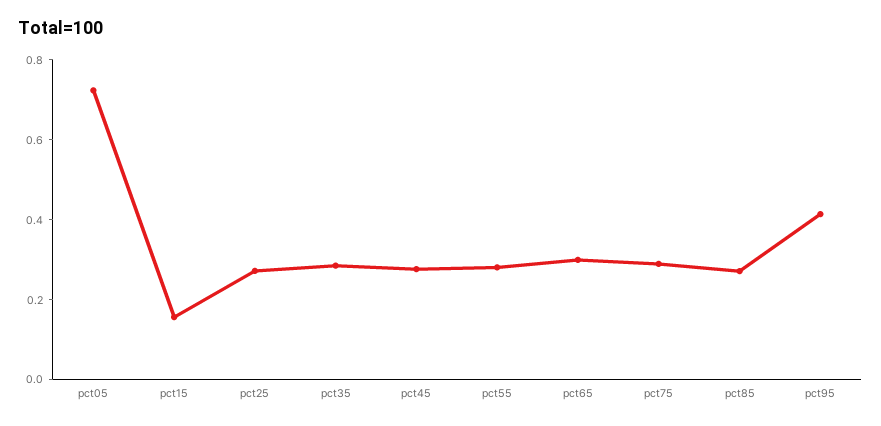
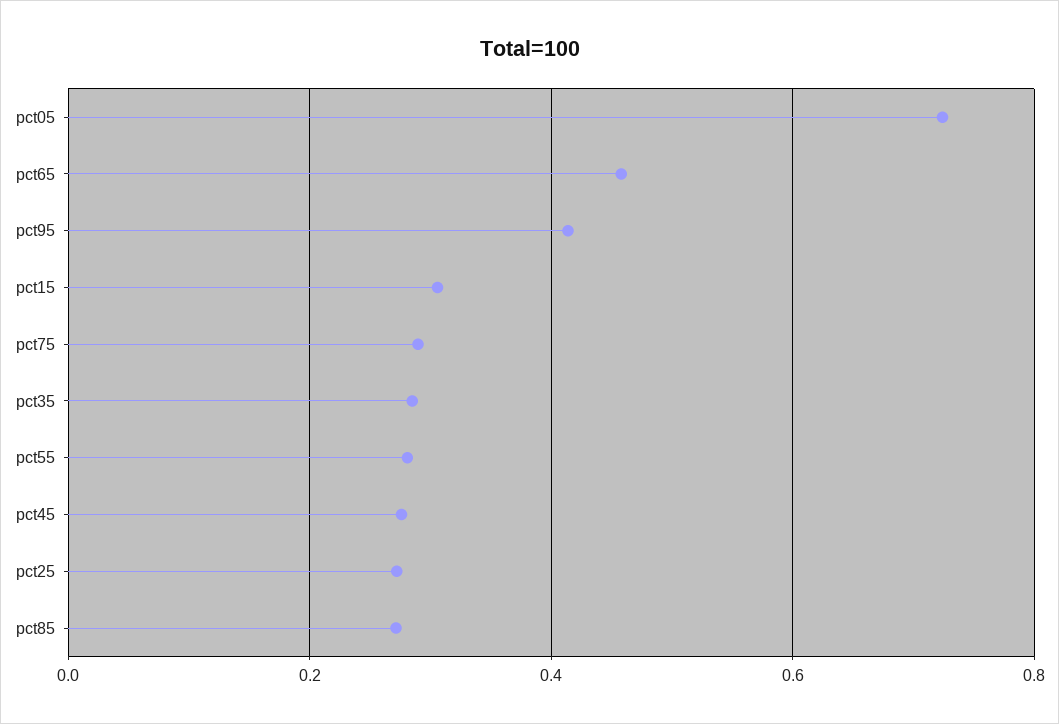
  {
    "pct05": 0.72,
-   "pct15": 0.15,
+   "pct15": 0.3,
    "pct25": 0.28,
    "pct35": 0.28,
    "pct45": 0.28,
    "pct55": 0.28,
-   "pct65": 0.3,
+   "pct65": 0.46,
    "pct75": 0.28,
    "pct85": 0.28,
    "pct95": 0.42
  }

